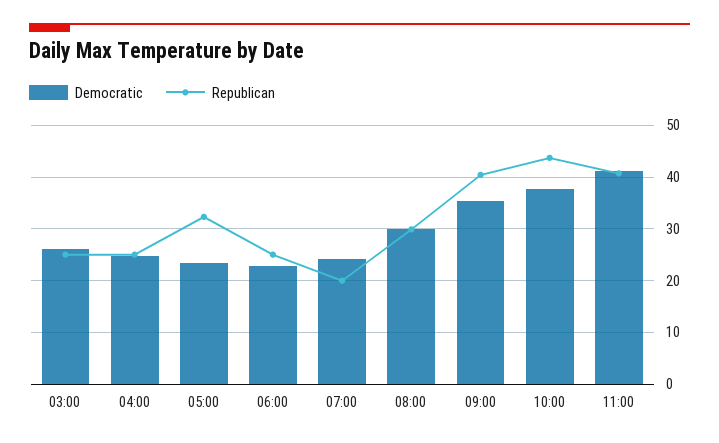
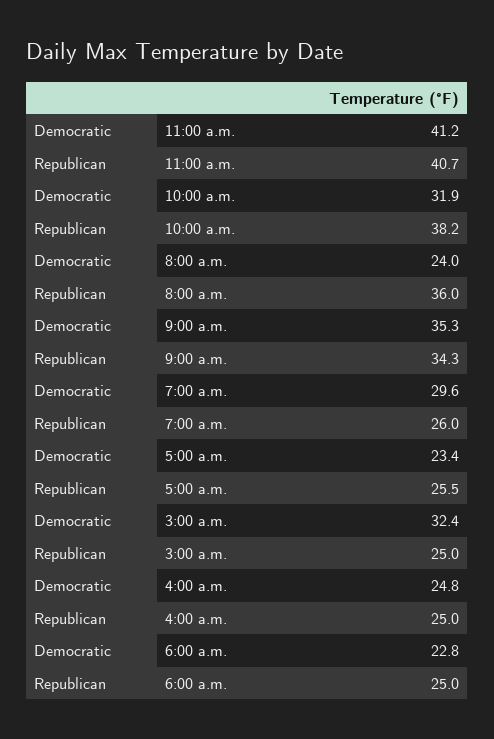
  {
    "Democratic": {
-     "03:00": 26,
+     "03:00": 32.4,
      "04:00": 24.8,
      "05:00": 23.4,
      "06:00": 22.8,
-     "07:00": 24,
+     "07:00": 29.6,
-     "08:00": 30,
+     "08:00": 24,
      "09:00": 35.3,
-     "10:00": 38,
+     "10:00": 31.9,
      "11:00": 41.2
    },
    "Republican": {
      "03:00": 25,
      "04:00": 25,
-     "05:00": 32,
+     "05:00": 25.5,
      "06:00": 25,
-     "07:00": 20,
+     "07:00": 26,
-     "08:00": 30,
+     "08:00": 36,
-     "09:00": 40,
+     "09:00": 34.3,
-     "10:00": 44,
+     "10:00": 38.2,
      "11:00": 40.7
    }
  }

